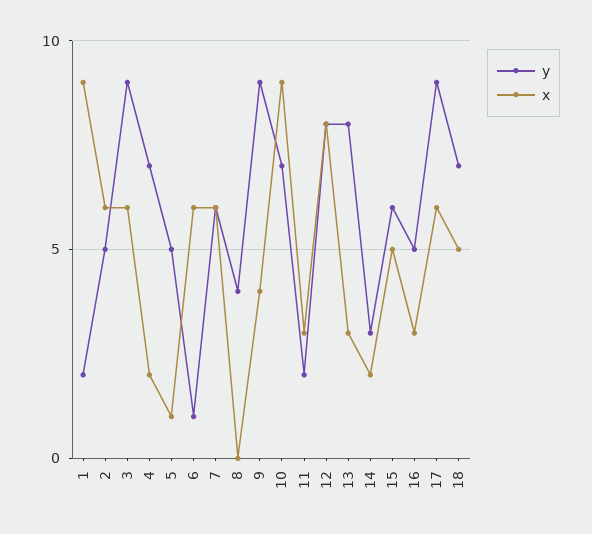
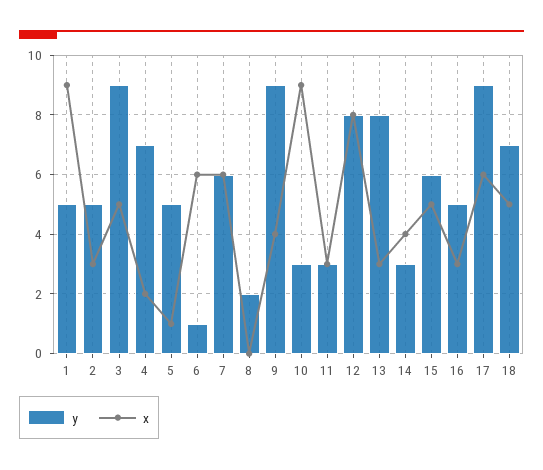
  {
    "y": {
-     "1": 2,
+     "1": 5,
      "2": 5,
      "3": 9,
      "4": 7,
      "5": 5,
      "6": 1,
      "7": 6,
-     "8": 4,
+     "8": 2,
      "9": 9,
-     "10": 7,
+     "10": 3,
-     "11": 2,
+     "11": 3,
      "12": 8,
      "13": 8,
      "14": 3,
      "15": 6,
      "16": 5,
      "17": 9,
      "18": 7
    },
    "x": {
      "1": 9,
-     "2": 6,
+     "2": 3,
-     "3": 6,
+     "3": 5,
      "4": 2,
      "5": 1,
      "6": 6,
      "7": 6,
      "8": 0,
      "9": 4,
      "10": 9,
      "11": 3,
      "12": 8,
      "13": 3,
-     "14": 2,
+     "14": 4,
      "15": 5,
      "16": 3,
      "17": 6,
      "18": 5
    }
  }

